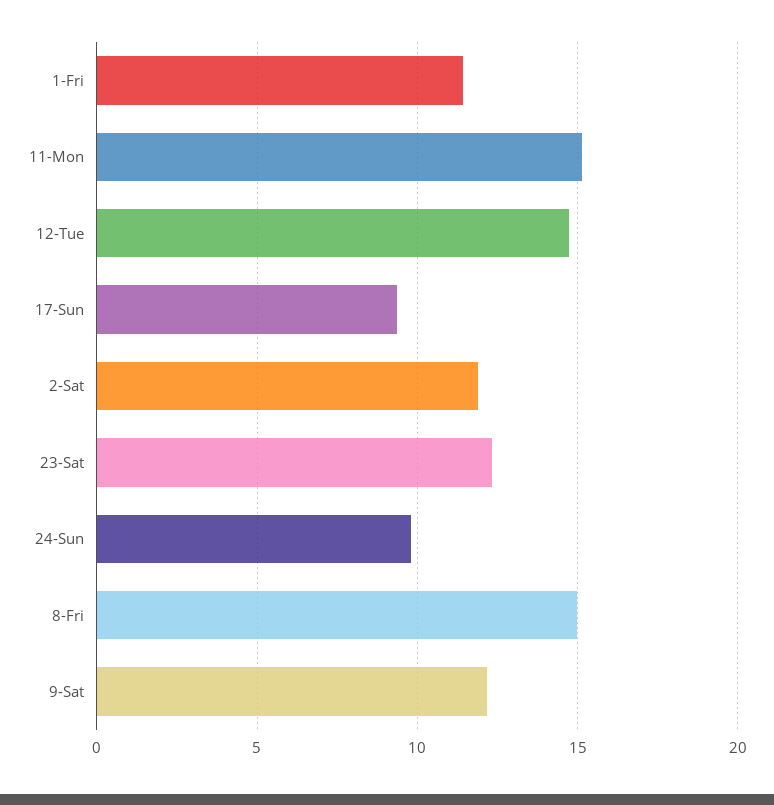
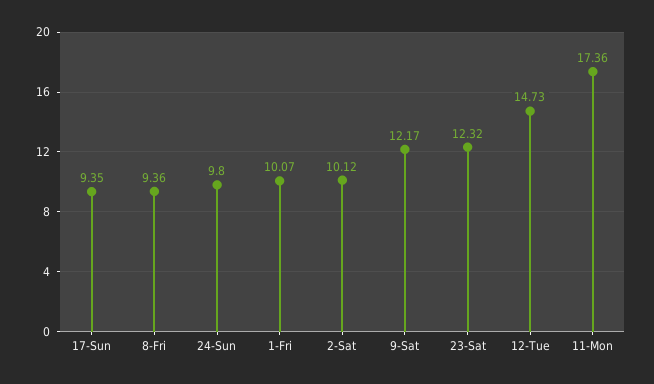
  {
-   "1-Fri": 11.5,
+   "1-Fri": 10.07,
-   "11-Mon": 15,
+   "11-Mon": 17.36,
    "12-Tue": 14.73,
    "17-Sun": 9.35,
-   "2-Sat": 12,
+   "2-Sat": 10.12,
    "23-Sat": 12.32,
    "24-Sun": 9.8,
-   "8-Fri": 15,
+   "8-Fri": 9.36,
    "9-Sat": 12.17
  }

